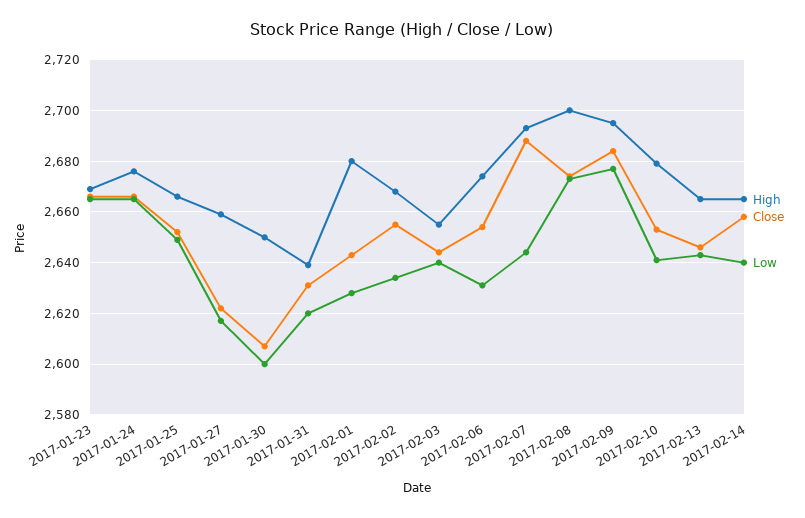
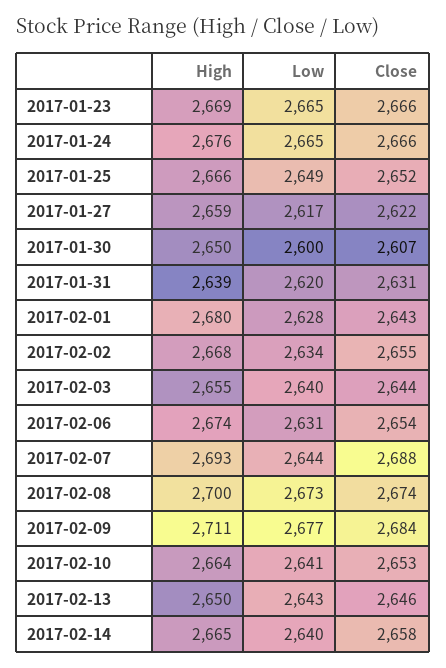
  {
    "High": {
      "2017-01-23": 2669,
      "2017-01-24": 2676,
      "2017-01-25": 2666,
      "2017-01-27": 2659,
      "2017-01-30": 2650,
      "2017-01-31": 2639,
      "2017-02-01": 2680,
      "2017-02-02": 2668,
      "2017-02-03": 2655,
      "2017-02-06": 2674,
      "2017-02-07": 2693,
      "2017-02-08": 2700,
-     "2017-02-09": 2695,
+     "2017-02-09": 2711,
-     "2017-02-10": 2680,
+     "2017-02-10": 2664,
-     "2017-02-13": 2665,
+     "2017-02-13": 2650,
      "2017-02-14": 2665
    },
    "Close": {
      "2017-01-23": 2666,
      "2017-01-24": 2666,
      "2017-01-25": 2652,
      "2017-01-27": 2622,
      "2017-01-30": 2607,
      "2017-01-31": 2631,
      "2017-02-01": 2643,
      "2017-02-02": 2655,
      "2017-02-03": 2644,
      "2017-02-06": 2654,
      "2017-02-07": 2688,
      "2017-02-08": 2674,
      "2017-02-09": 2684,
      "2017-02-10": 2653,
      "2017-02-13": 2646,
      "2017-02-14": 2658
    },
    "Low": {
      "2017-01-23": 2665,
      "2017-01-24": 2665,
      "2017-01-25": 2649,
      "2017-01-27": 2617,
      "2017-01-30": 2600,
      "2017-01-31": 2620,
      "2017-02-01": 2628,
      "2017-02-02": 2634,
      "2017-02-03": 2640,
      "2017-02-06": 2631,
      "2017-02-07": 2644,
      "2017-02-08": 2673,
      "2017-02-09": 2677,
      "2017-02-10": 2641,
      "2017-02-13": 2643,
      "2017-02-14": 2640
    }
  }

